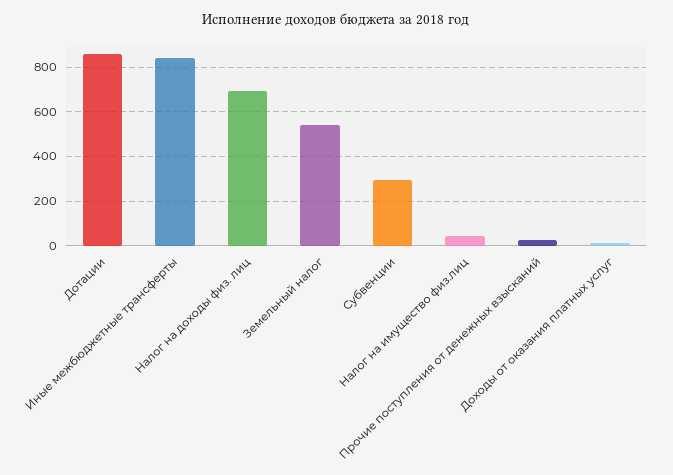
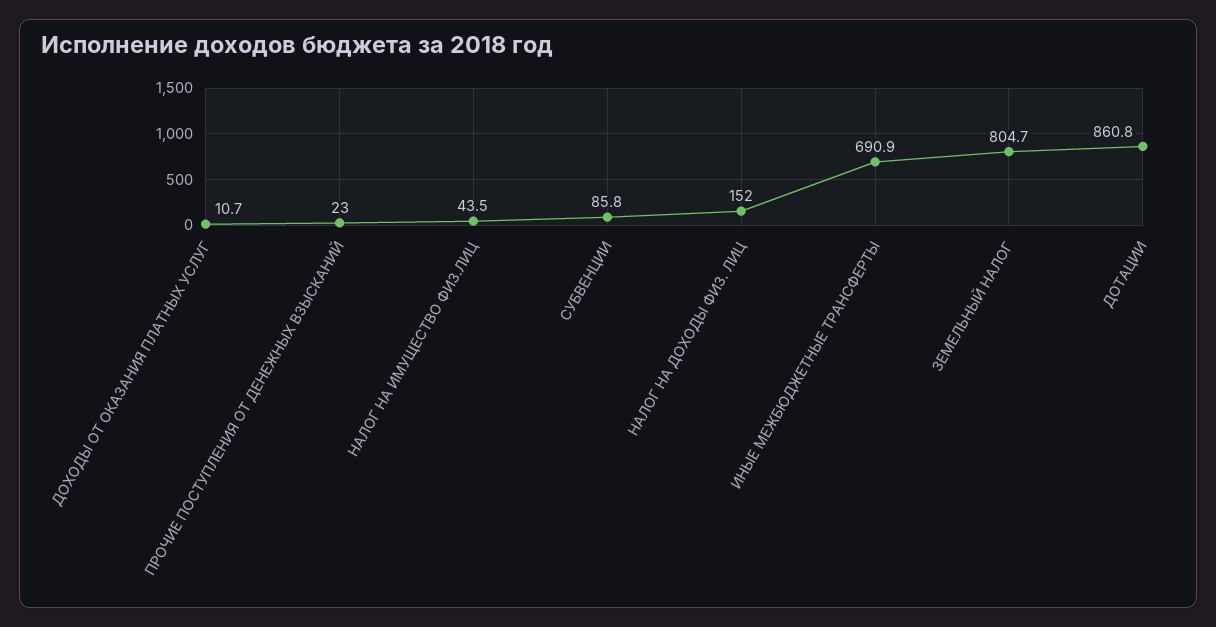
  {
    "Дотации": 860.8,
-   "Иные межбюджетные трансферты": 850,
+   "Иные межбюджетные трансферты": 690.9,
-   "Налог на доходы физ. лиц": 700,
+   "Налог на доходы физ. лиц": 152,
-   "Земельный налог": 550,
+   "Земельный налог": 804.7,
-   "Субвенции": 300,
+   "Субвенции": 85.8,
    "Налог на имущество физ.лиц": 43.5,
    "Прочие поступления от денежных взысканий": 23,
    "Доходы от оказания платных услуг": 10.7
  }

